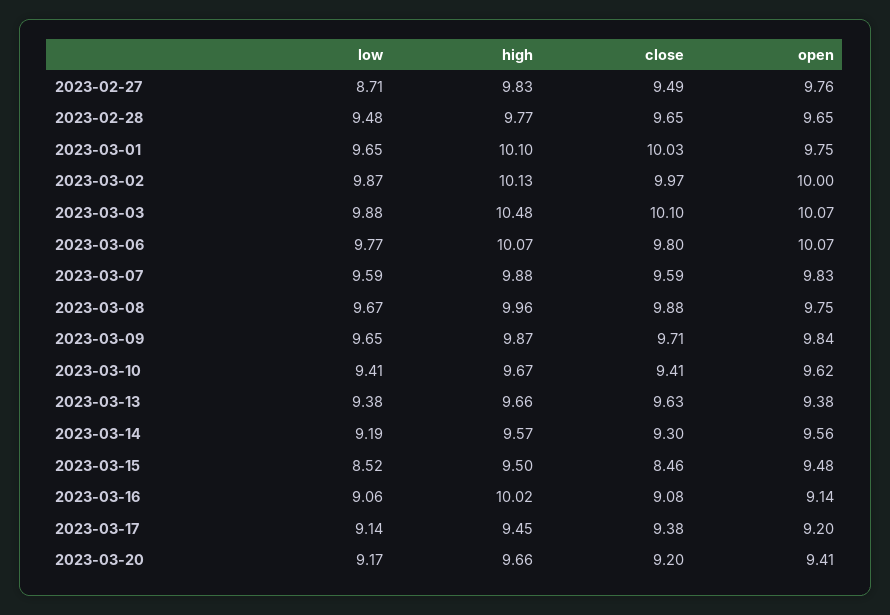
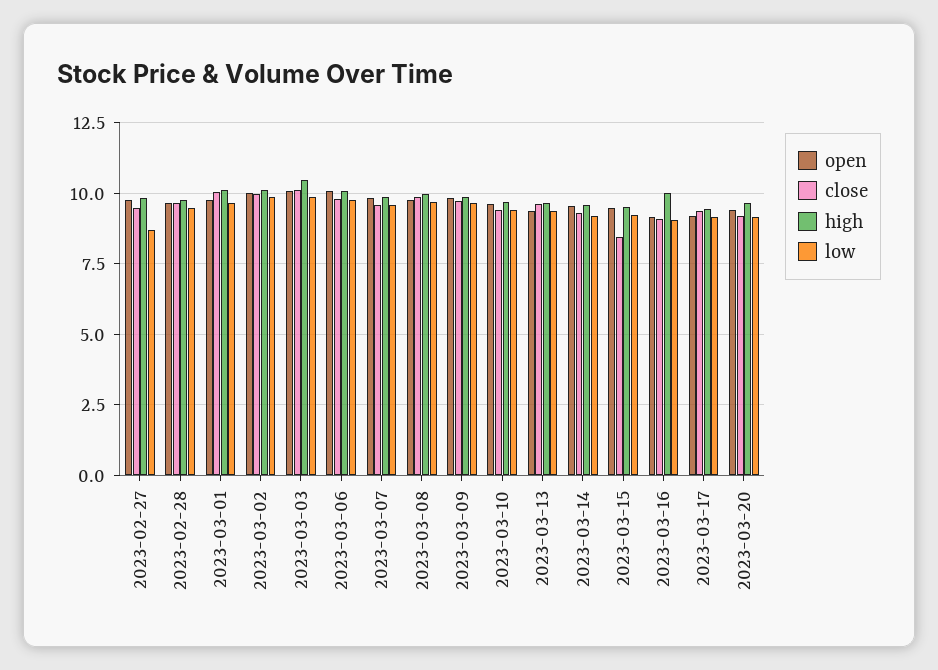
  {
    "low": {
      "2023-02-27": 8.71,
      "2023-02-28": 9.48,
      "2023-03-01": 9.65,
      "2023-03-02": 9.87,
      "2023-03-03": 9.88,
      "2023-03-06": 9.77,
      "2023-03-07": 9.59,
      "2023-03-08": 9.67,
      "2023-03-09": 9.65,
      "2023-03-10": 9.41,
      "2023-03-13": 9.38,
      "2023-03-14": 9.19,
-     "2023-03-15": 8.52,
+     "2023-03-15": 9.25,
      "2023-03-16": 9.06,
      "2023-03-17": 9.14,
      "2023-03-20": 9.17
    },
    "high": {
      "2023-02-27": 9.83,
      "2023-02-28": 9.77,
      "2023-03-01": 10.1,
      "2023-03-02": 10.13,
      "2023-03-03": 10.48,
      "2023-03-06": 10.07,
      "2023-03-07": 9.88,
      "2023-03-08": 9.96,
      "2023-03-09": 9.87,
      "2023-03-10": 9.67,
      "2023-03-13": 9.66,
      "2023-03-14": 9.57,
      "2023-03-15": 9.5,
      "2023-03-16": 10.02,
      "2023-03-17": 9.45,
      "2023-03-20": 9.66
    },
    "close": {
      "2023-02-27": 9.49,
      "2023-02-28": 9.65,
      "2023-03-01": 10.03,
      "2023-03-02": 9.97,
      "2023-03-03": 10.1,
      "2023-03-06": 9.8,
      "2023-03-07": 9.59,
      "2023-03-08": 9.88,
      "2023-03-09": 9.71,
      "2023-03-10": 9.41,
      "2023-03-13": 9.63,
      "2023-03-14": 9.3,
      "2023-03-15": 8.46,
      "2023-03-16": 9.08,
      "2023-03-17": 9.38,
      "2023-03-20": 9.2
    },
    "open": {
      "2023-02-27": 9.76,
      "2023-02-28": 9.65,
      "2023-03-01": 9.75,
      "2023-03-02": 10,
      "2023-03-03": 10.07,
      "2023-03-06": 10.07,
      "2023-03-07": 9.83,
      "2023-03-08": 9.75,
      "2023-03-09": 9.84,
      "2023-03-10": 9.62,
      "2023-03-13": 9.38,
      "2023-03-14": 9.56,
      "2023-03-15": 9.48,
      "2023-03-16": 9.14,
      "2023-03-17": 9.2,
      "2023-03-20": 9.41
    }
  }

